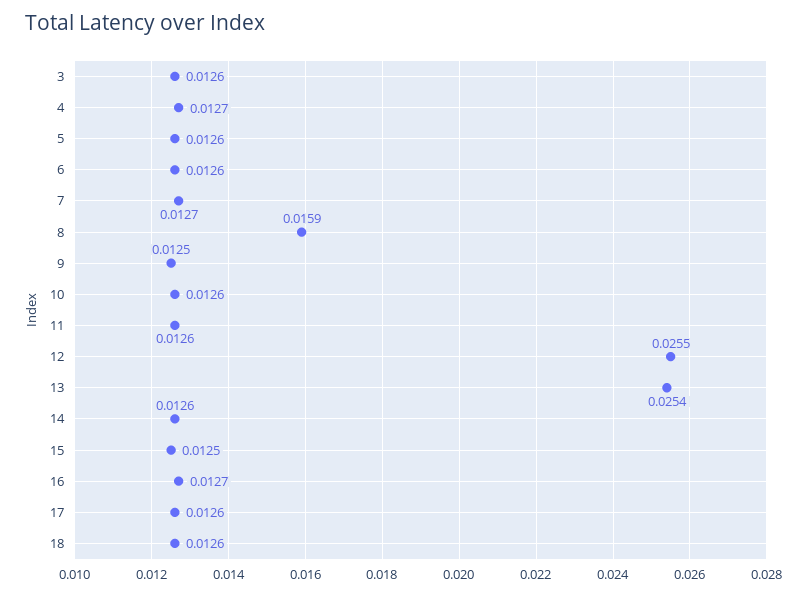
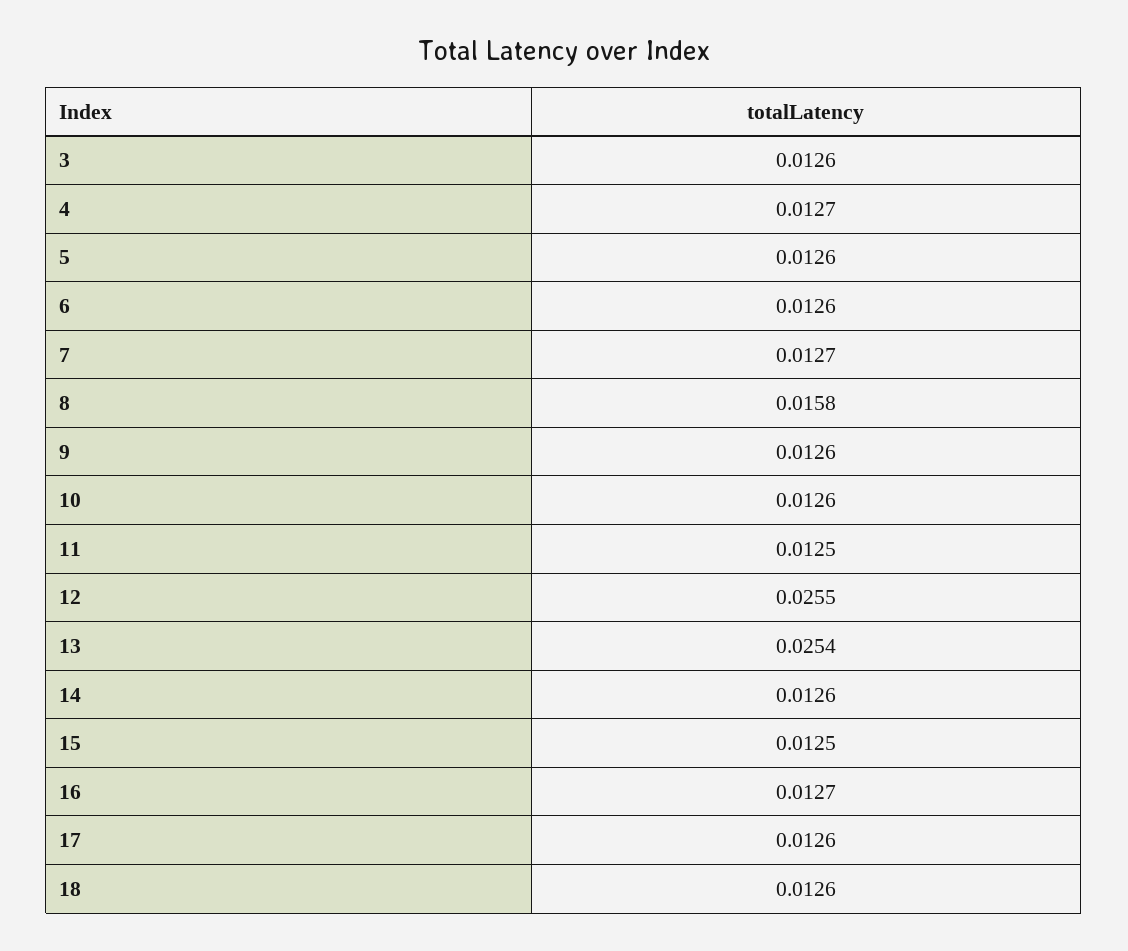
  {
    "3": 0.0126,
    "4": 0.0127,
    "5": 0.0126,
    "6": 0.0126,
    "7": 0.0127,
-   "8": 0.0159,
+   "8": 0.0158,
-   "9": 0.0125,
+   "9": 0.0126,
    "10": 0.0126,
-   "11": 0.0126,
+   "11": 0.0125,
    "12": 0.0255,
    "13": 0.0254,
    "14": 0.0126,
    "15": 0.0125,
    "16": 0.0127,
    "17": 0.0126,
    "18": 0.0126
  }

